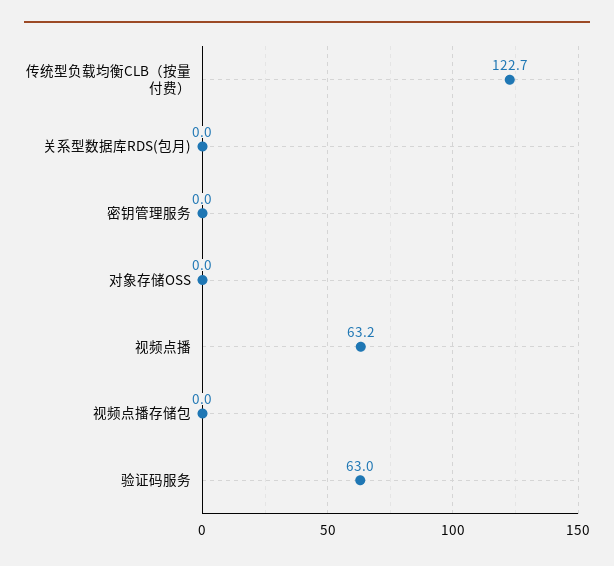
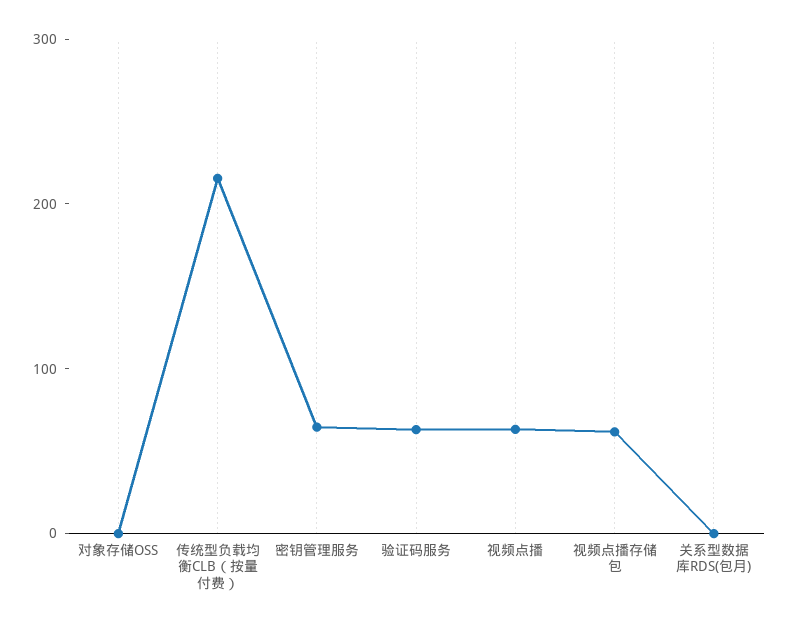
  {
-   "传统型负载均衡CLB（按量付费）": 122.7,
+   "传统型负载均衡CLB（按量付费）": 220,
    "关系型数据库RDS(包月)": 0,
-   "密钥管理服务": 0,
+   "密钥管理服务": 60,
    "对象存储OSS": 0,
    "视频点播": 63.2,
-   "视频点播存储包": 0,
+   "视频点播存储包": 60,
    "验证码服务": 63
  }

